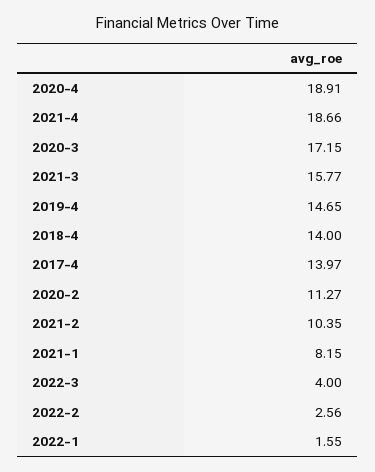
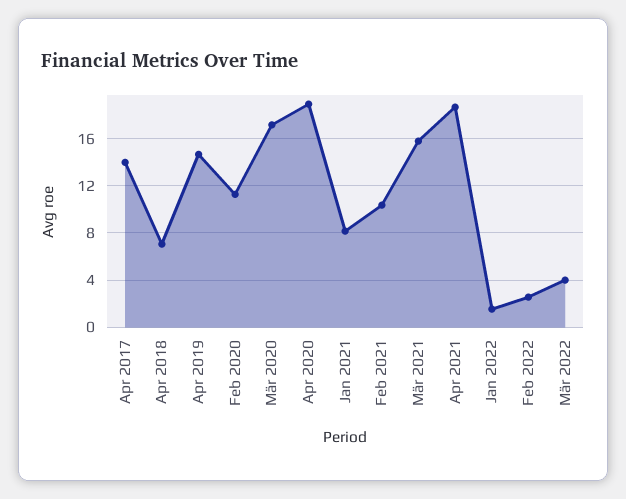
  {
    "2020-4": 18.91,
    "2021-4": 18.66,
    "2020-3": 17.15,
    "2021-3": 15.77,
    "2019-4": 14.65,
-   "2018-4": 14,
+   "2018-4": 7,
    "2017-4": 13.97,
    "2020-2": 11.27,
    "2021-2": 10.35,
    "2021-1": 8.15,
    "2022-3": 4,
    "2022-2": 2.56,
    "2022-1": 1.55
  }

